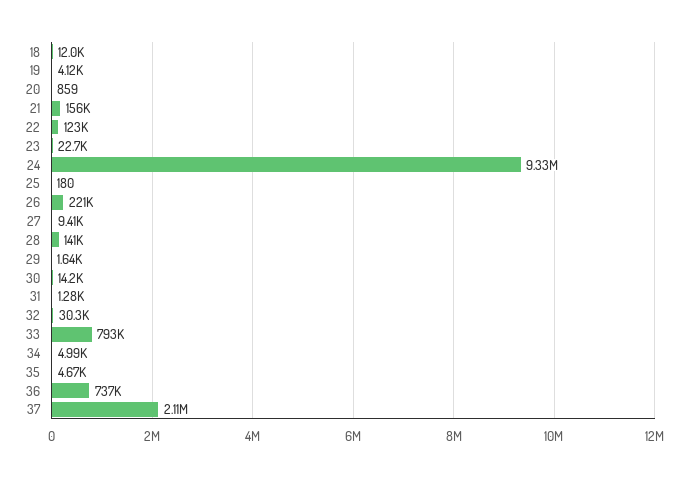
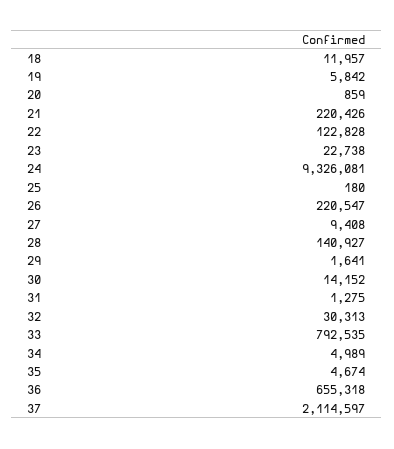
  {
    "18": 11957,
-   "19": 4120,
+   "19": 5842,
    "20": 859,
-   "21": 156000,
+   "21": 220426,
    "22": 122828,
    "23": 22738,
    "24": 9326081,
    "25": 180,
    "26": 220547,
    "27": 9408,
    "28": 140927,
    "29": 1641,
    "30": 14152,
    "31": 1275,
    "32": 30313,
    "33": 792535,
    "34": 4989,
    "35": 4674,
-   "36": 737000,
+   "36": 655318,
    "37": 2114597
  }

